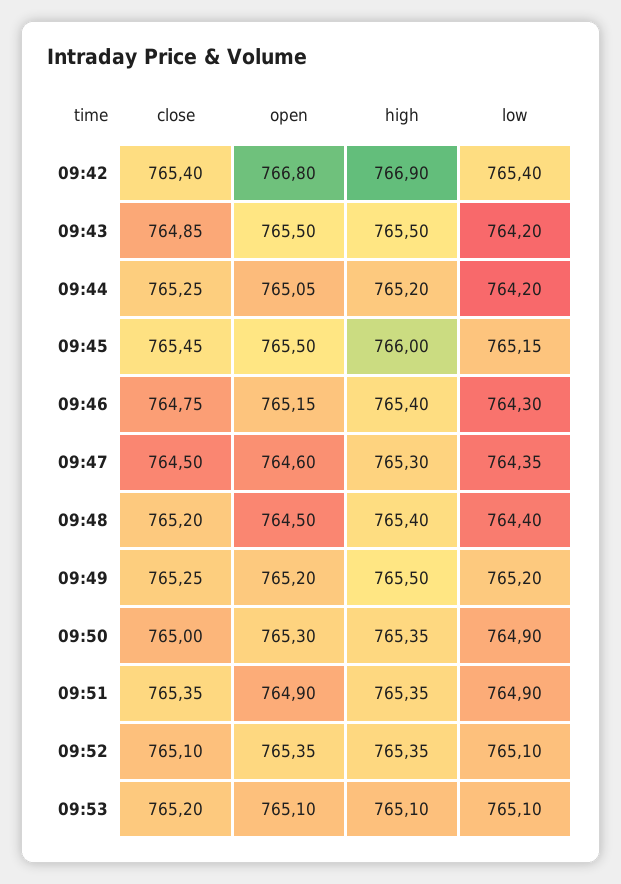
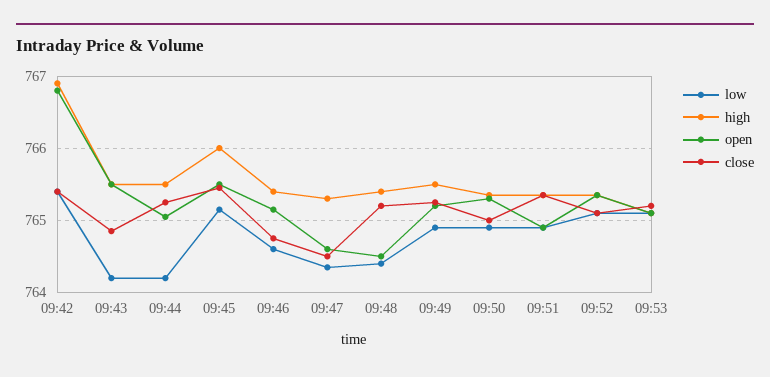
  {
    "close": {
      "09:42": 765.4,
      "09:43": 764.85,
      "09:44": 765.25,
      "09:45": 765.45,
      "09:46": 764.75,
      "09:47": 764.5,
      "09:48": 765.2,
      "09:49": 765.25,
      "09:50": 765,
      "09:51": 765.35,
      "09:52": 765.1,
      "09:53": 765.2
    },
    "open": {
      "09:42": 766.8,
      "09:43": 765.5,
      "09:44": 765.05,
      "09:45": 765.5,
      "09:46": 765.15,
      "09:47": 764.6,
      "09:48": 764.5,
      "09:49": 765.2,
      "09:50": 765.3,
      "09:51": 764.9,
      "09:52": 765.35,
      "09:53": 765.1
    },
    "high": {
      "09:42": 766.9,
      "09:43": 765.5,
-     "09:44": 765.2,
+     "09:44": 765.5,
      "09:45": 766,
      "09:46": 765.4,
      "09:47": 765.3,
      "09:48": 765.4,
      "09:49": 765.5,
      "09:50": 765.35,
      "09:51": 765.35,
      "09:52": 765.35,
      "09:53": 765.1
    },
    "low": {
      "09:42": 765.4,
      "09:43": 764.2,
      "09:44": 764.2,
      "09:45": 765.15,
-     "09:46": 764.3,
+     "09:46": 764.6,
      "09:47": 764.35,
      "09:48": 764.4,
-     "09:49": 765.2,
+     "09:49": 764.9,
      "09:50": 764.9,
      "09:51": 764.9,
      "09:52": 765.1,
      "09:53": 765.1
    }
  }

